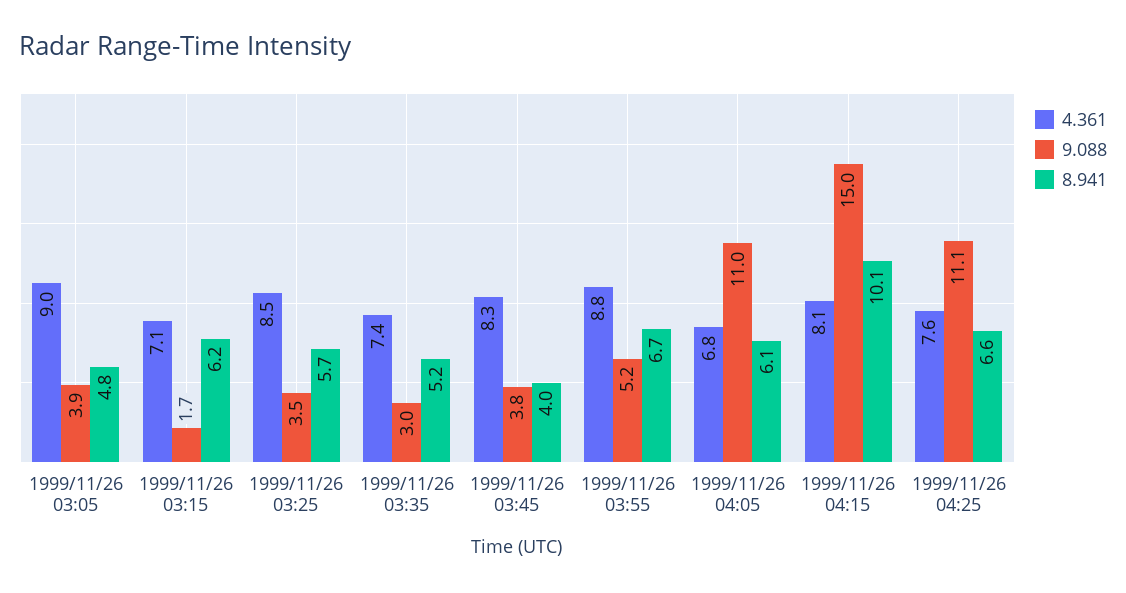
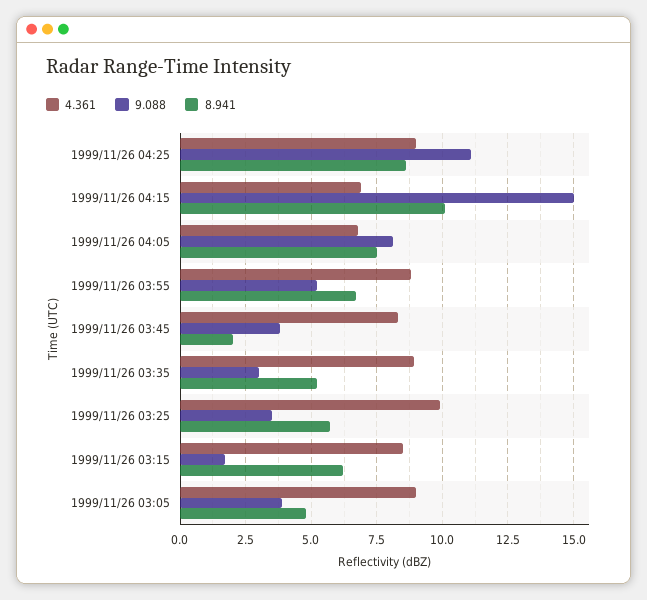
  {
    "4.361": {
      "1999/11/26 03:05": 9,
-     "1999/11/26 03:15": 7.1,
+     "1999/11/26 03:15": 8.5,
-     "1999/11/26 03:25": 8.5,
+     "1999/11/26 03:25": 10,
-     "1999/11/26 03:35": 7.4,
+     "1999/11/26 03:35": 9,
      "1999/11/26 03:45": 8.3,
      "1999/11/26 03:55": 8.8,
      "1999/11/26 04:05": 6.8,
-     "1999/11/26 04:15": 8.1,
+     "1999/11/26 04:15": 7,
-     "1999/11/26 04:25": 7.6
+     "1999/11/26 04:25": 9
    },
    "9.088": {
      "1999/11/26 03:05": 3.9,
      "1999/11/26 03:15": 1.7,
      "1999/11/26 03:25": 3.5,
      "1999/11/26 03:35": 3,
      "1999/11/26 03:45": 3.8,
      "1999/11/26 03:55": 5.2,
-     "1999/11/26 04:05": 11,
+     "1999/11/26 04:05": 8,
      "1999/11/26 04:15": 15,
      "1999/11/26 04:25": 11.1
    },
    "8.941": {
      "1999/11/26 03:05": 4.8,
      "1999/11/26 03:15": 6.2,
      "1999/11/26 03:25": 5.7,
      "1999/11/26 03:35": 5.2,
-     "1999/11/26 03:45": 4,
+     "1999/11/26 03:45": 2,
      "1999/11/26 03:55": 6.7,
-     "1999/11/26 04:05": 6.1,
+     "1999/11/26 04:05": 7.5,
      "1999/11/26 04:15": 10.1,
-     "1999/11/26 04:25": 6.6
+     "1999/11/26 04:25": 8.5
    }
  }

